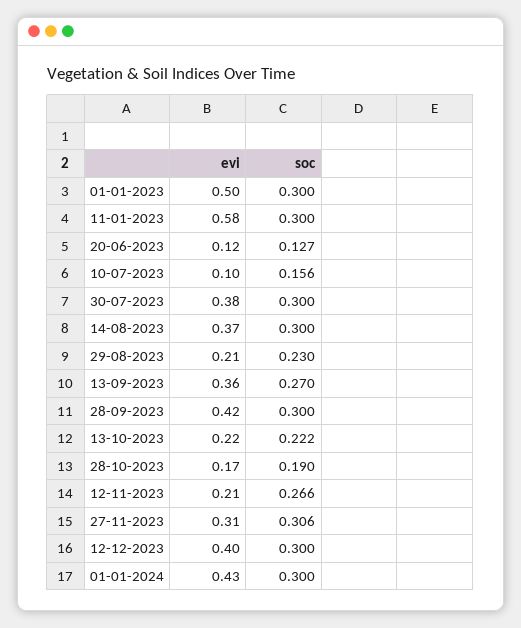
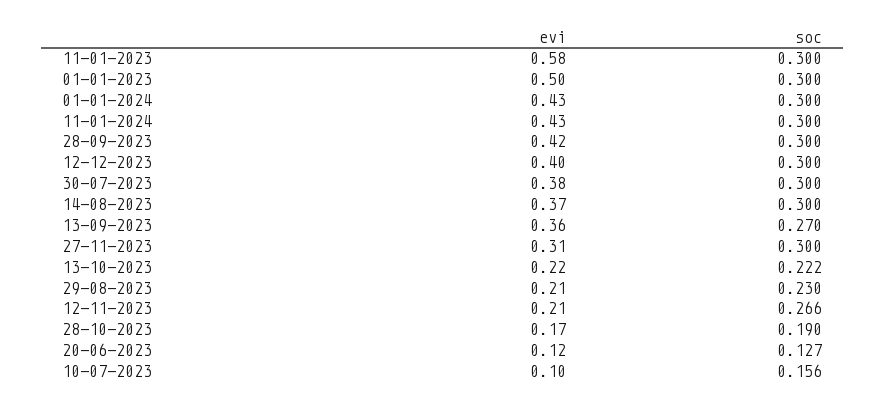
  {
    "evi": {
      "01-01-2023": 0.5,
      "11-01-2023": 0.58,
      "20-06-2023": 0.12,
      "10-07-2023": 0.1,
      "30-07-2023": 0.38,
      "14-08-2023": 0.37,
      "29-08-2023": 0.21,
      "13-09-2023": 0.36,
      "28-09-2023": 0.42,
      "13-10-2023": 0.22,
      "28-10-2023": 0.17,
      "12-11-2023": 0.21,
      "27-11-2023": 0.31,
      "12-12-2023": 0.4,
-     "01-01-2024": 0.43
+     "01-01-2024": 0.43,
+     "11-01-2024": 0.43
    },
    "soc": {
      "01-01-2023": 0.3,
      "11-01-2023": 0.3,
      "20-06-2023": 0.127,
      "10-07-2023": 0.156,
      "30-07-2023": 0.3,
      "14-08-2023": 0.3,
      "29-08-2023": 0.23,
      "13-09-2023": 0.27,
      "28-09-2023": 0.3,
      "13-10-2023": 0.222,
      "28-10-2023": 0.19,
      "12-11-2023": 0.266,
-     "27-11-2023": 0.306,
+     "27-11-2023": 0.3,
      "12-12-2023": 0.3,
-     "01-01-2024": 0.3
+     "01-01-2024": 0.3,
+     "11-01-2024": 0.3
    }
  }

